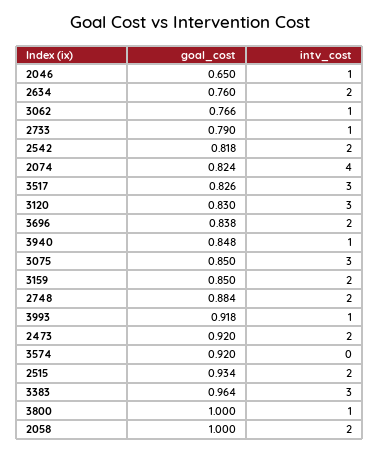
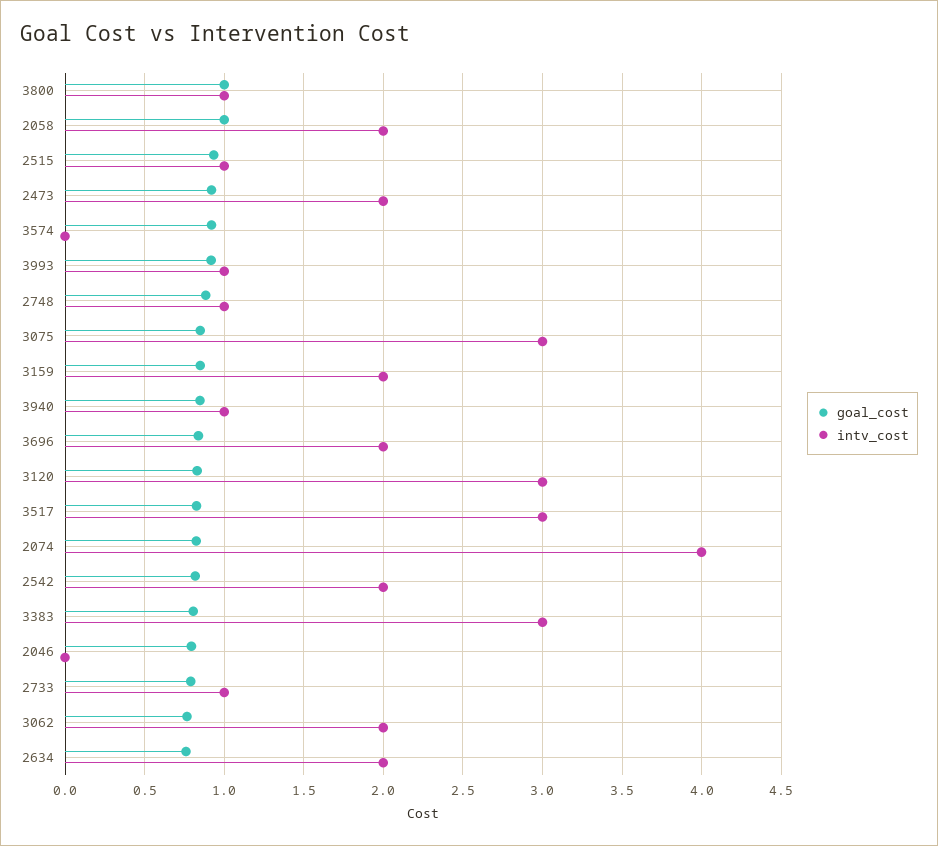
  {
    "goal_cost": {
-     "2046": 0.65,
+     "2046": 0.8,
      "2634": 0.76,
      "3062": 0.766,
      "2733": 0.79,
      "2542": 0.818,
      "2074": 0.824,
      "3517": 0.826,
      "3120": 0.83,
      "3696": 0.838,
      "3940": 0.848,
      "3075": 0.85,
      "3159": 0.85,
      "2748": 0.884,
      "3993": 0.918,
      "2473": 0.92,
      "3574": 0.92,
      "2515": 0.934,
-     "3383": 0.964,
+     "3383": 0.8,
      "3800": 1,
      "2058": 1
    },
    "intv_cost": {
-     "2046": 1,
+     "2046": 0,
      "2634": 2,
-     "3062": 1,
+     "3062": 2,
      "2733": 1,
      "2542": 2,
      "2074": 4,
      "3517": 3,
      "3120": 3,
      "3696": 2,
      "3940": 1,
      "3075": 3,
      "3159": 2,
-     "2748": 2,
+     "2748": 1,
      "3993": 1,
      "2473": 2,
      "3574": 0,
-     "2515": 2,
+     "2515": 1,
      "3383": 3,
      "3800": 1,
      "2058": 2
    }
  }

